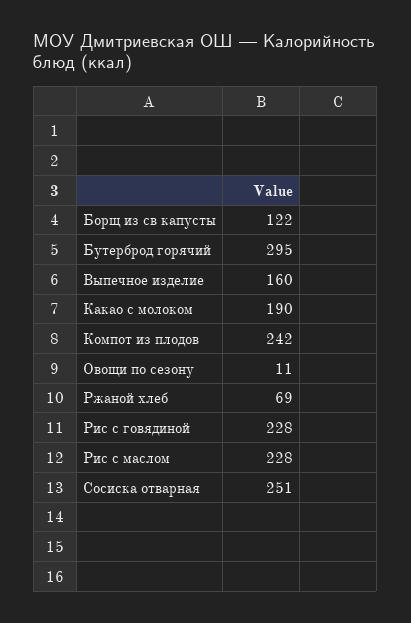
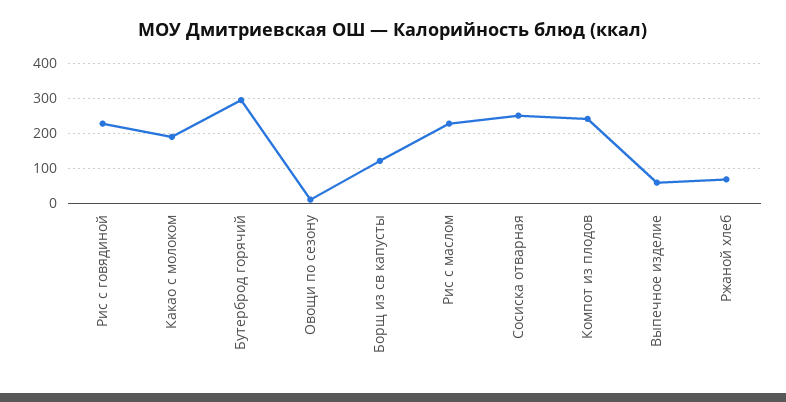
  {
    "Борщ из св капусты": 122,
    "Бутерброд горячий": 295,
-   "Выпечное изделие": 160,
+   "Выпечное изделие": 60,
    "Какао с молоком": 190,
    "Компот из плодов": 242,
    "Овощи по сезону": 11,
    "Ржаной хлеб": 69,
    "Рис с говядиной": 228,
    "Рис с маслом": 228,
    "Сосиска отварная": 251
  }

